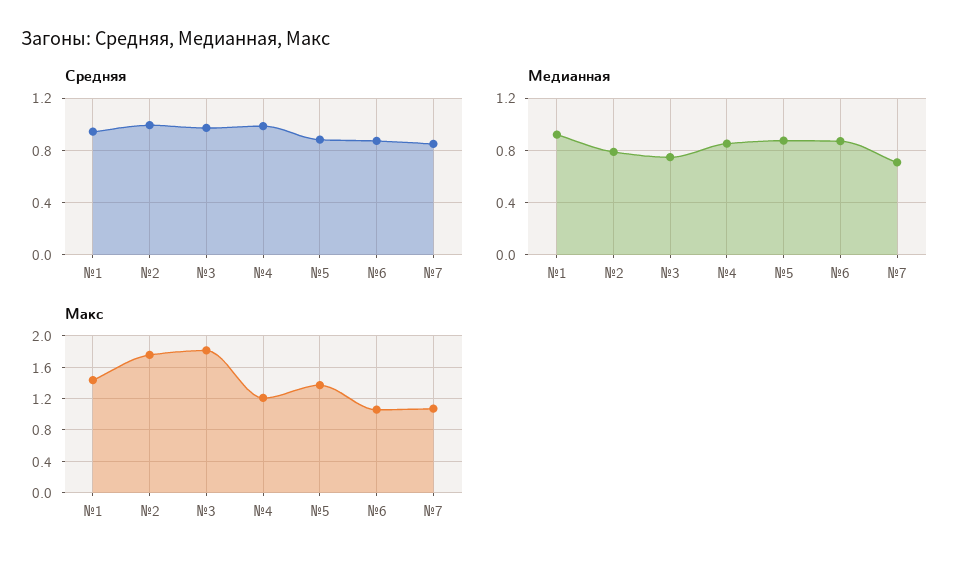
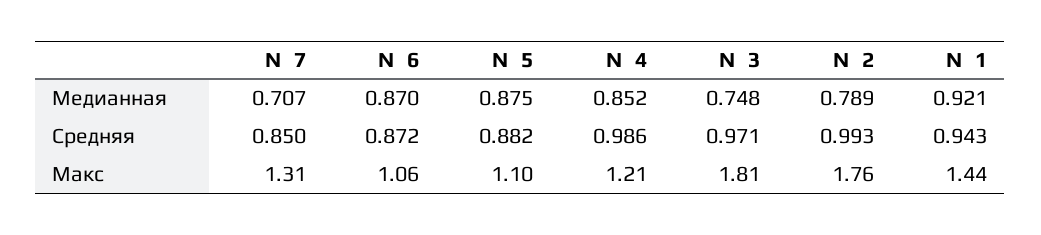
  {
    "Cредняя": {
      "№1": 0.943,
      "№2": 0.993,
      "№3": 0.971,
      "№4": 0.986,
      "№5": 0.882,
      "№6": 0.872,
      "№7": 0.85
    },
    "Медианная": {
      "№1": 0.921,
      "№2": 0.789,
      "№3": 0.748,
      "№4": 0.852,
      "№5": 0.875,
      "№6": 0.87,
      "№7": 0.707
    },
    "Макс": {
      "№1": 1.44,
      "№2": 1.76,
      "№3": 1.81,
      "№4": 1.21,
-     "№5": 1.4,
+     "№5": 1.1,
      "№6": 1.06,
-     "№7": 1.1
+     "№7": 1.31
    }
  }

